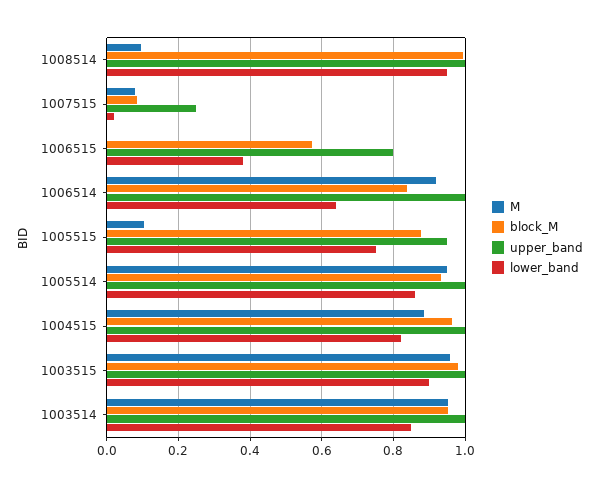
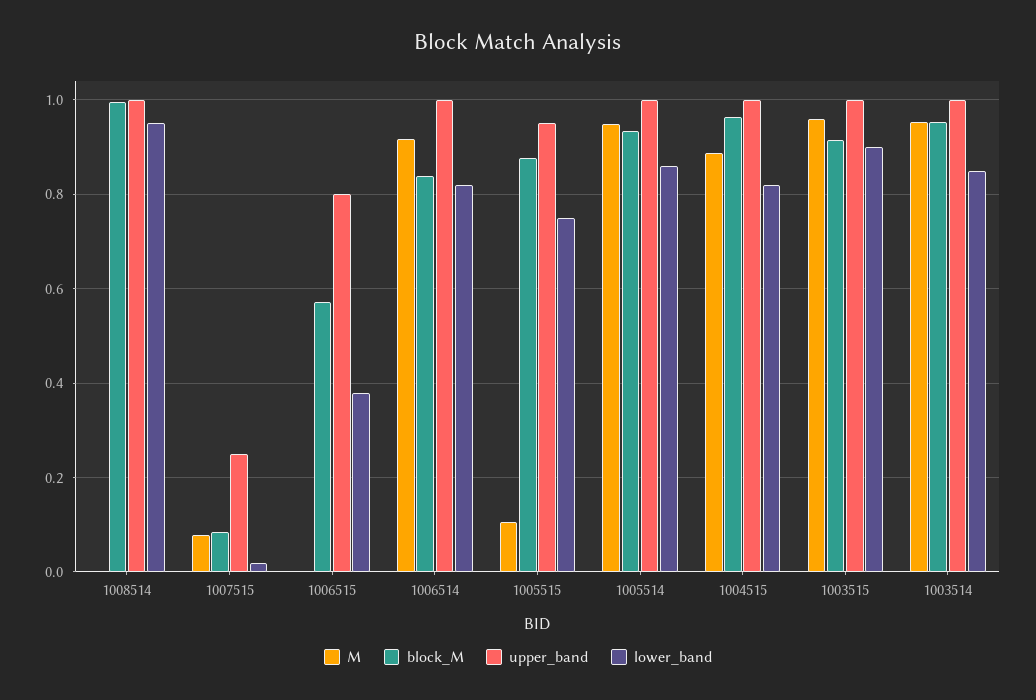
  {
    "M": {
-     "1008514": 0.1,
+     "1008514": 0,
      "1007515": 0.08,
      "1006515": 0,
      "1006514": 0.92,
      "1005515": 0.1,
      "1005514": 0.94,
      "1004515": 0.88,
      "1003515": 0.96,
      "1003514": 0.96
    },
    "block_M": {
      "1008514": 1,
      "1007515": 0.08,
      "1006515": 0.58,
      "1006514": 0.84,
      "1005515": 0.88,
      "1005514": 0.94,
      "1004515": 0.96,
-     "1003515": 0.98,
+     "1003515": 0.92,
      "1003514": 0.96
    },
    "upper_band": {
      "1008514": 1,
      "1007515": 0.26,
      "1006515": 0.8,
      "1006514": 1,
      "1005515": 0.96,
      "1005514": 1,
      "1004515": 1,
      "1003515": 1,
      "1003514": 1
    },
    "lower_band": {
      "1008514": 0.96,
      "1007515": 0.02,
      "1006515": 0.38,
-     "1006514": 0.64,
+     "1006514": 0.82,
      "1005515": 0.76,
      "1005514": 0.86,
      "1004515": 0.82,
      "1003515": 0.9,
      "1003514": 0.86
    }
  }

